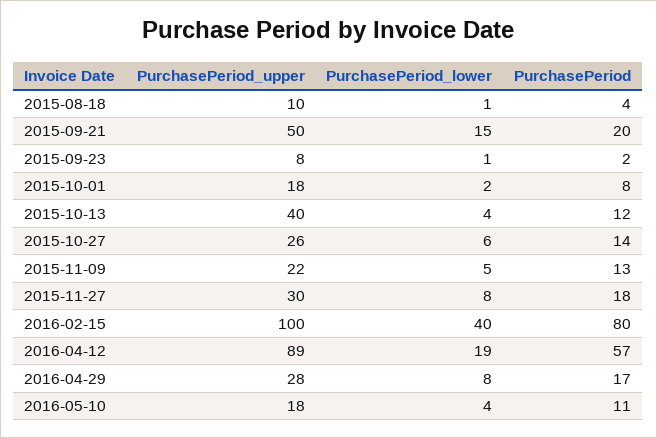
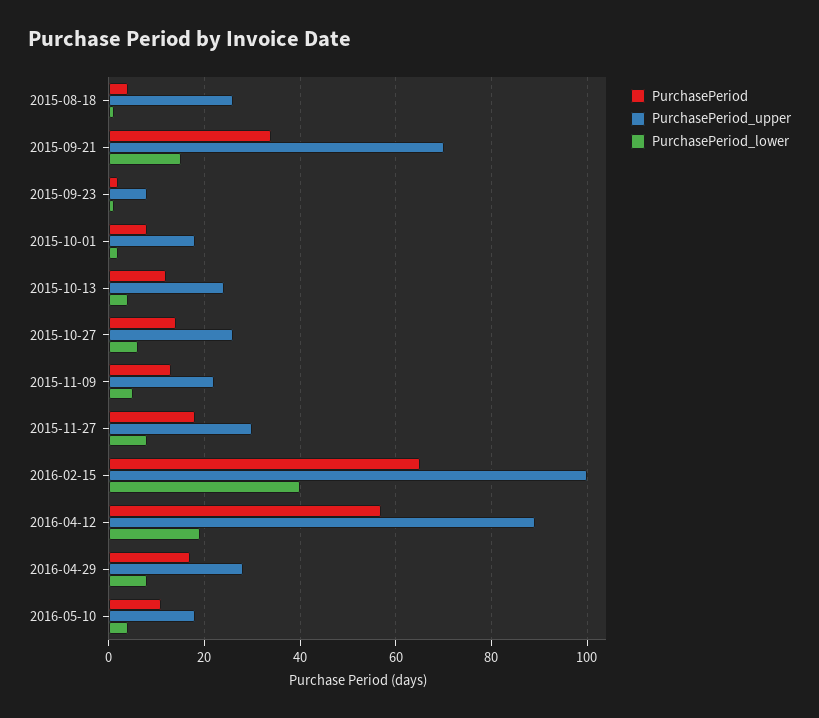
  {
    "PurchasePeriod_upper": {
-     "2015-08-18": 10,
+     "2015-08-18": 25,
-     "2015-09-21": 50,
+     "2015-09-21": 70,
      "2015-09-23": 8,
      "2015-10-01": 18,
-     "2015-10-13": 40,
+     "2015-10-13": 25,
      "2015-10-27": 26,
      "2015-11-09": 22,
      "2015-11-27": 30,
      "2016-02-15": 100,
      "2016-04-12": 89,
      "2016-04-29": 28,
      "2016-05-10": 18
    },
    "PurchasePeriod_lower": {
      "2015-08-18": 1,
      "2015-09-21": 15,
      "2015-09-23": 1,
      "2015-10-01": 2,
      "2015-10-13": 4,
      "2015-10-27": 6,
      "2015-11-09": 5,
      "2015-11-27": 8,
      "2016-02-15": 40,
      "2016-04-12": 19,
      "2016-04-29": 8,
      "2016-05-10": 4
    },
    "PurchasePeriod": {
      "2015-08-18": 4,
-     "2015-09-21": 20,
+     "2015-09-21": 35,
      "2015-09-23": 2,
      "2015-10-01": 8,
      "2015-10-13": 12,
      "2015-10-27": 14,
      "2015-11-09": 13,
      "2015-11-27": 18,
-     "2016-02-15": 80,
+     "2016-02-15": 65,
      "2016-04-12": 57,
      "2016-04-29": 17,
      "2016-05-10": 11
    }
  }

